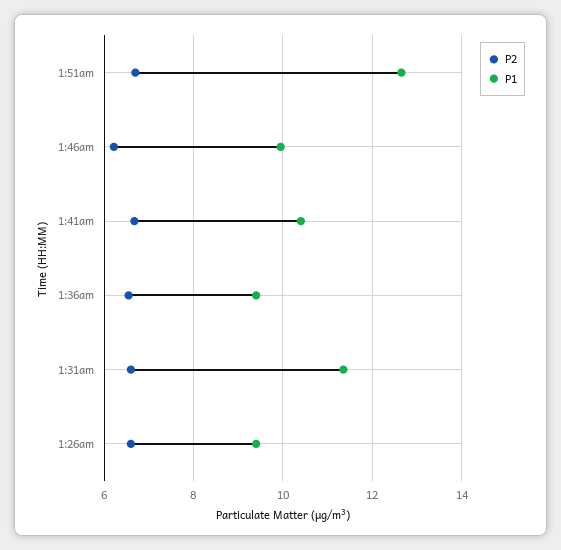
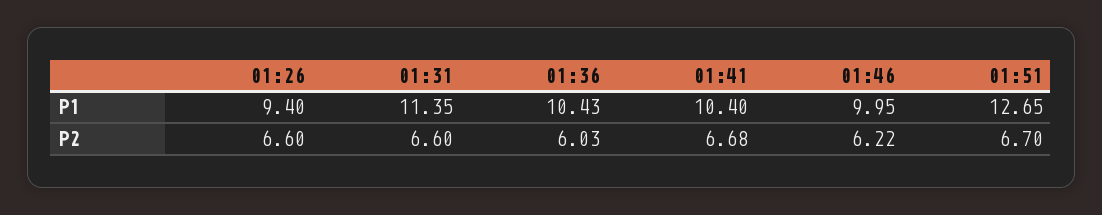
  {
    "P2": {
      "1:51am": 6.7,
      "1:46am": 6.22,
      "1:41am": 6.68,
-     "1:36am": 6.6,
+     "1:36am": 6.03,
      "1:31am": 6.6,
      "1:26am": 6.6
    },
    "P1": {
      "1:51am": 12.65,
      "1:46am": 9.95,
      "1:41am": 10.4,
-     "1:36am": 9.4,
+     "1:36am": 10.43,
      "1:31am": 11.35,
      "1:26am": 9.4
    }
  }

